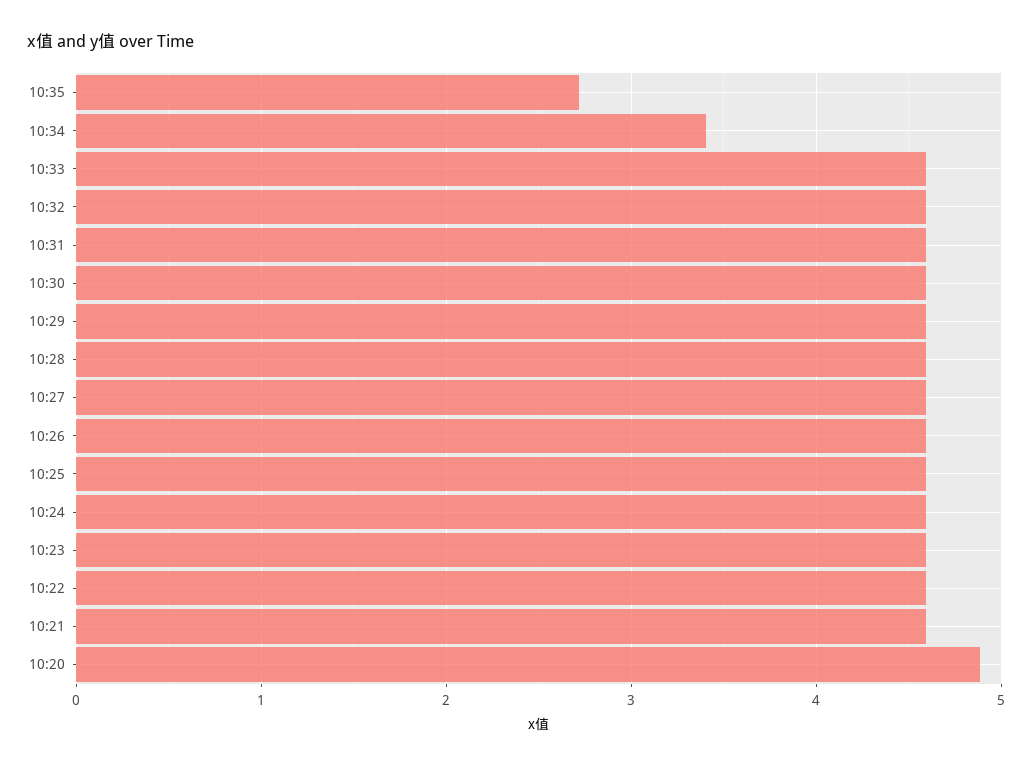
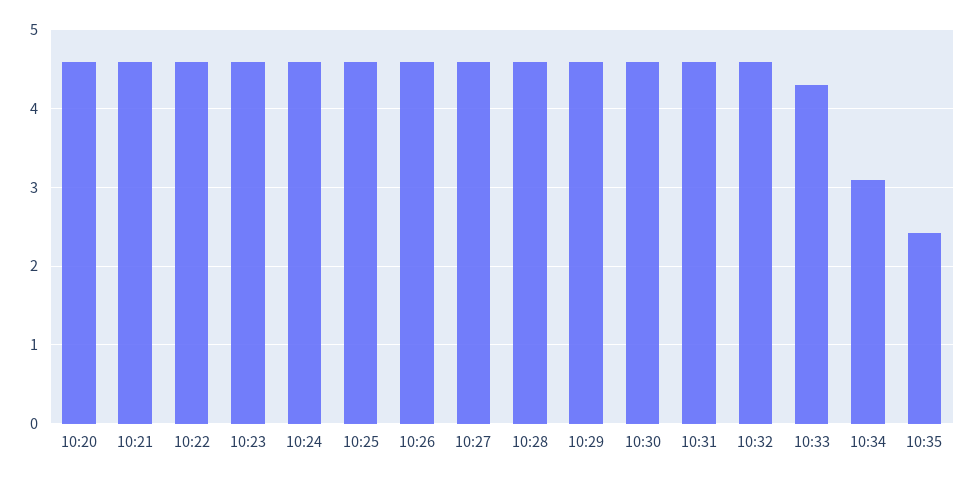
  {
-   "10:35": 2.7,
+   "10:35": 2.4,
-   "10:34": 3.4,
+   "10:34": 3.1,
-   "10:33": 4.6,
+   "10:33": 4.3,
    "10:32": 4.6,
    "10:31": 4.6,
    "10:30": 4.6,
    "10:29": 4.6,
    "10:28": 4.6,
    "10:27": 4.6,
    "10:26": 4.6,
    "10:25": 4.6,
    "10:24": 4.6,
    "10:23": 4.6,
    "10:22": 4.6,
    "10:21": 4.6,
-   "10:20": 4.9
+   "10:20": 4.6
  }

